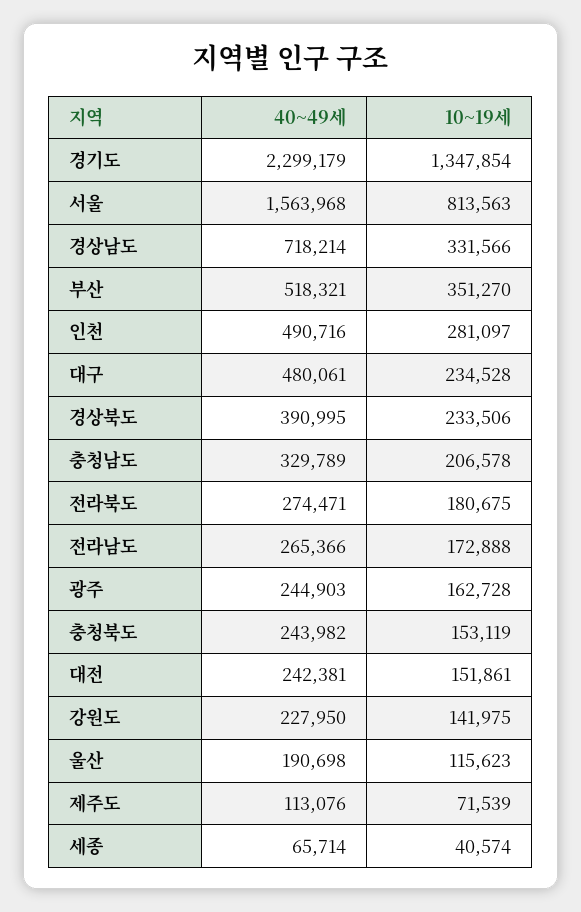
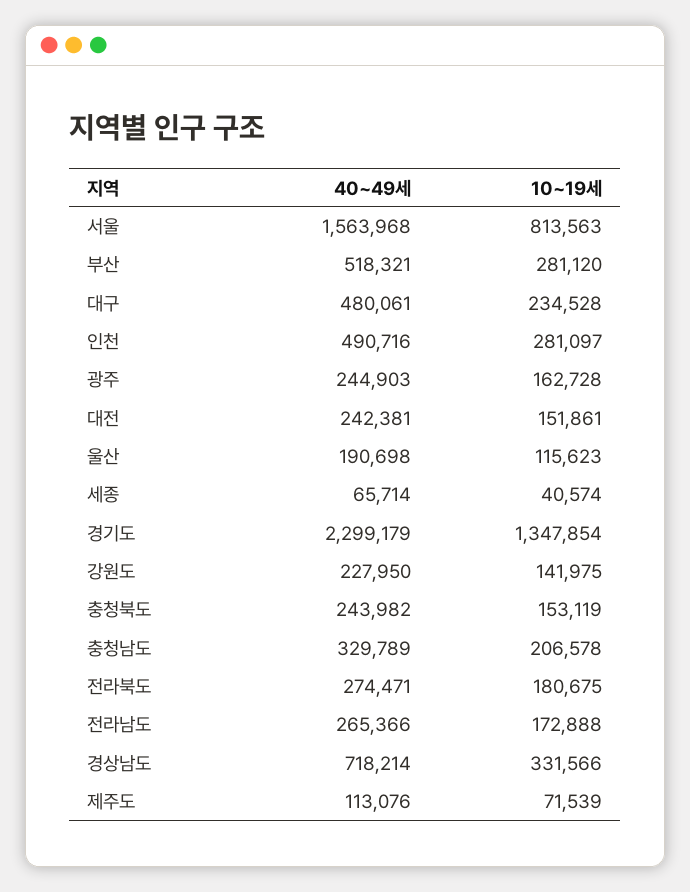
  {
    "40~49세": {
      "경기도": 2299179,
      "서울": 1563968,
      "경상남도": 718214,
      "부산": 518321,
      "인천": 490716,
      "대구": 480061,
-     "경상북도": 390995,
      "충청남도": 329789,
      "전라북도": 274471,
      "전라남도": 265366,
      "광주": 244903,
      "충청북도": 243982,
      "대전": 242381,
      "강원도": 227950,
      "울산": 190698,
      "제주도": 113076,
      "세종": 65714
    },
    "10~19세": {
      "경기도": 1347854,
      "서울": 813563,
      "경상남도": 331566,
-     "부산": 351270,
+     "부산": 281120,
      "인천": 281097,
      "대구": 234528,
-     "경상북도": 233506,
      "충청남도": 206578,
      "전라북도": 180675,
      "전라남도": 172888,
      "광주": 162728,
      "충청북도": 153119,
      "대전": 151861,
      "강원도": 141975,
      "울산": 115623,
      "제주도": 71539,
      "세종": 40574
    }
  }

